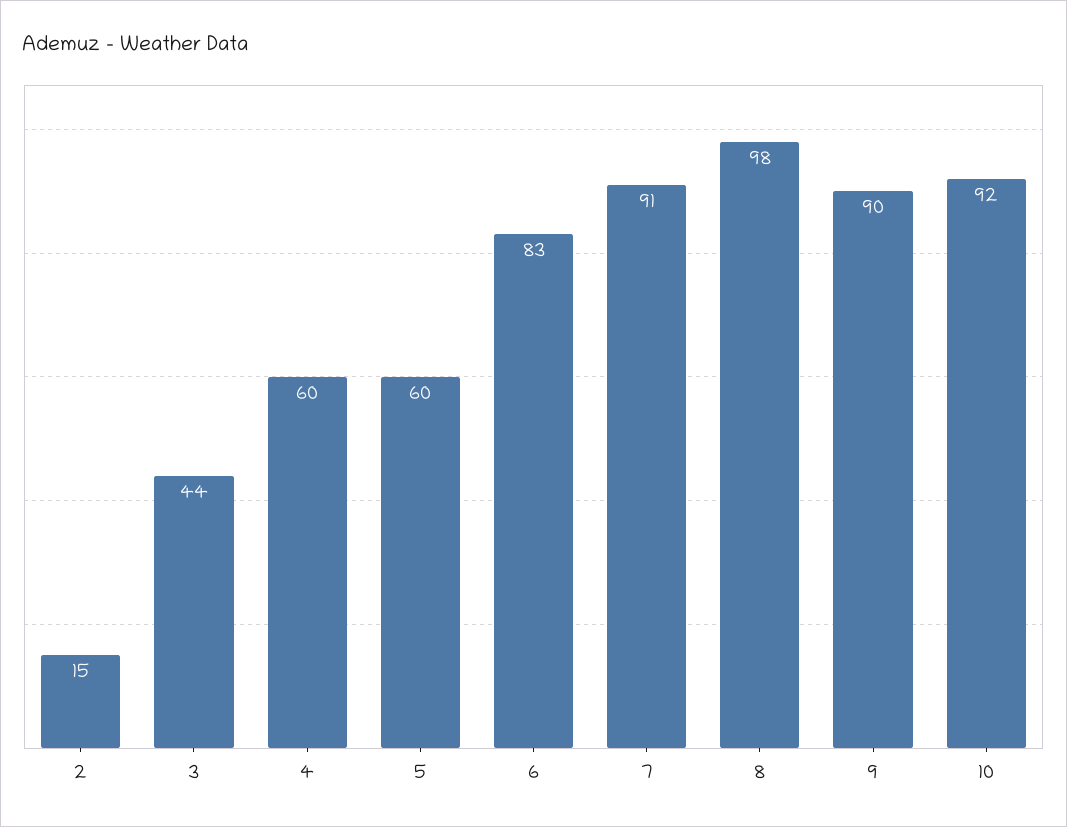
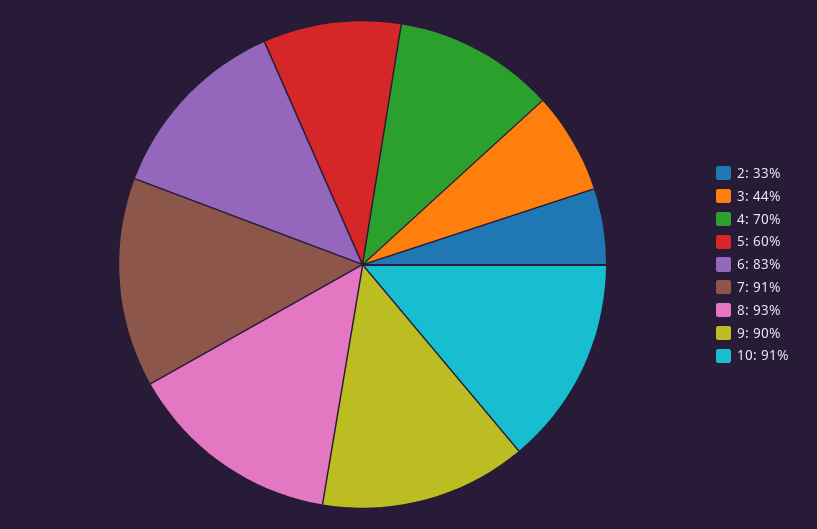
  {
-   "2": 15,
+   "2": 33,
    "3": 44,
-   "4": 60,
+   "4": 70,
    "5": 60,
    "6": 83,
    "7": 91,
-   "8": 98,
+   "8": 93,
    "9": 90,
-   "10": 92
+   "10": 91
  }

